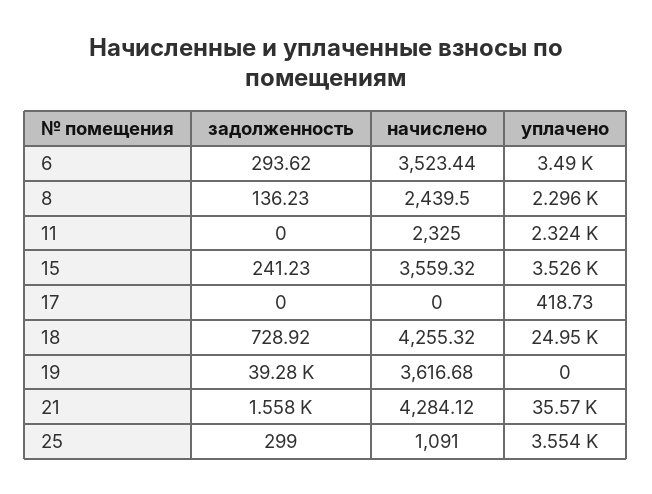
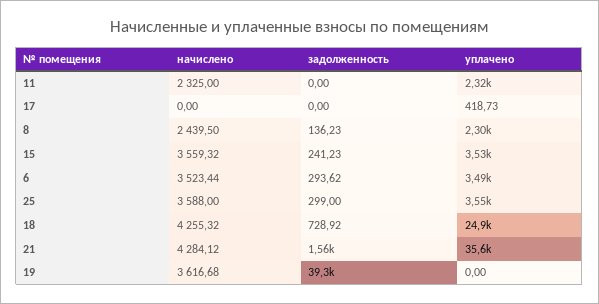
  {
    "задолженность": {
      "6": 293.62,
      "8": 136.23,
      "11": 0,
      "15": 241.23,
      "17": 0,
      "18": 728.92,
      "19": 39280,
      "21": 1558,
      "25": 299
    },
    "начислено": {
      "6": 3523.44,
      "8": 2439.5,
      "11": 2325,
      "15": 3559.32,
      "17": 0,
      "18": 4255.32,
      "19": 3616.68,
      "21": 4284.12,
-     "25": 1091
+     "25": 3588
    },
    "уплачено": {
      "6": 3490,
      "8": 2296,
      "11": 2324,
      "15": 3526,
      "17": 418.73,
      "18": 24950,
      "19": 0,
      "21": 35570,
      "25": 3554
    }
  }

